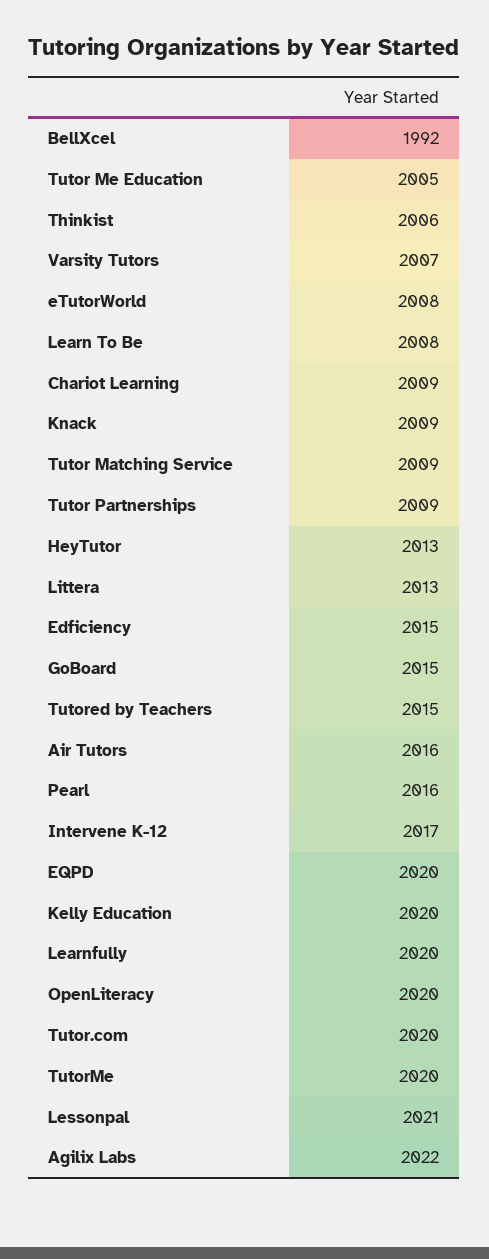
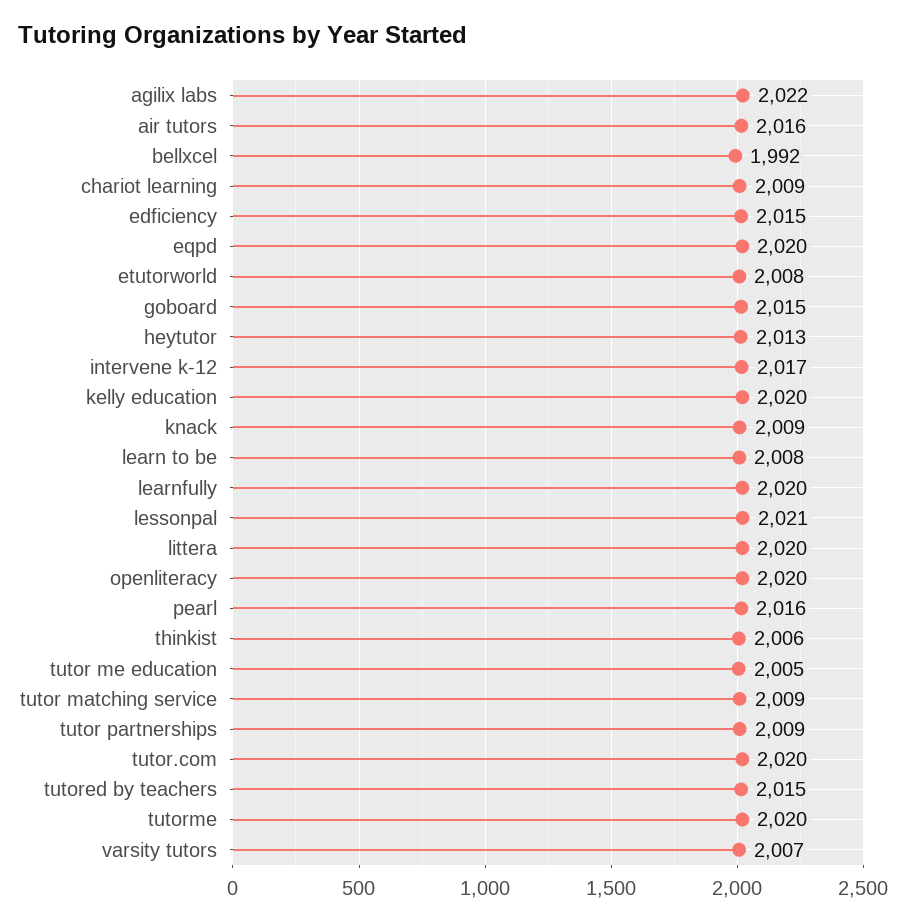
  {
    "BellXcel": 1992,
    "Tutor Me Education": 2005,
    "Thinkist": 2006,
    "Varsity Tutors": 2007,
    "eTutorWorld": 2008,
    "Learn To Be": 2008,
    "Chariot Learning": 2009,
    "Knack": 2009,
    "Tutor Matching Service": 2009,
    "Tutor Partnerships": 2009,
    "HeyTutor": 2013,
-   "Littera": 2013,
+   "Littera": 2020,
    "Edficiency": 2015,
    "GoBoard": 2015,
    "Tutored by Teachers": 2015,
    "Air Tutors": 2016,
    "Pearl": 2016,
    "Intervene K-12": 2017,
    "EQPD": 2020,
    "Kelly Education": 2020,
    "Learnfully": 2020,
    "OpenLiteracy": 2020,
    "Tutor.com": 2020,
    "TutorMe": 2020,
    "Lessonpal": 2021,
    "Agilix Labs": 2022
  }

